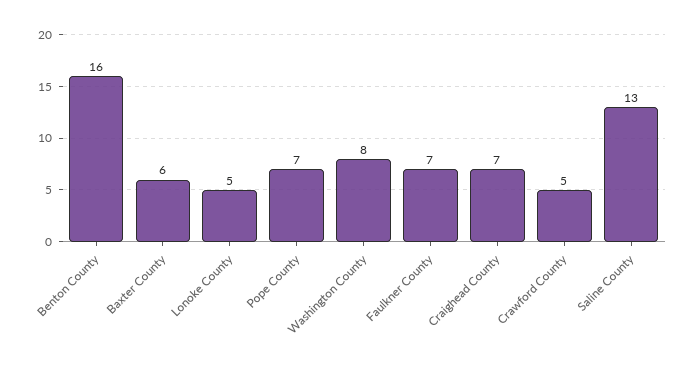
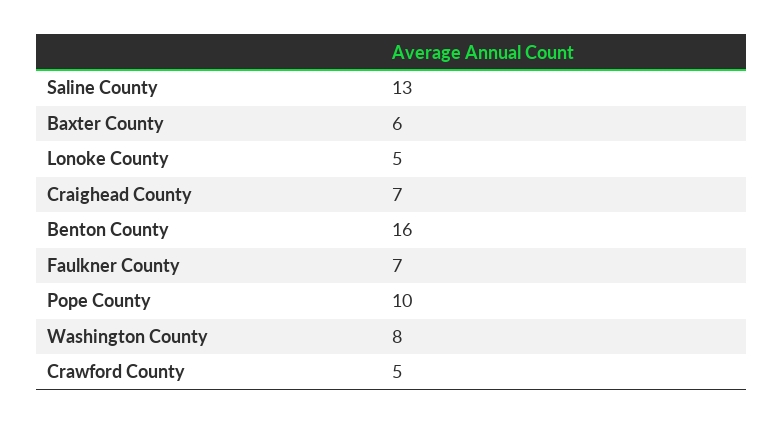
  {
    "Benton County": 16,
    "Baxter County": 6,
    "Lonoke County": 5,
-   "Pope County": 7,
+   "Pope County": 10,
    "Washington County": 8,
    "Faulkner County": 7,
    "Craighead County": 7,
    "Crawford County": 5,
    "Saline County": 13
  }

